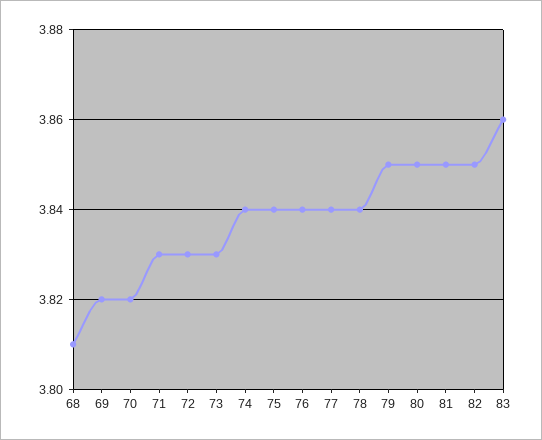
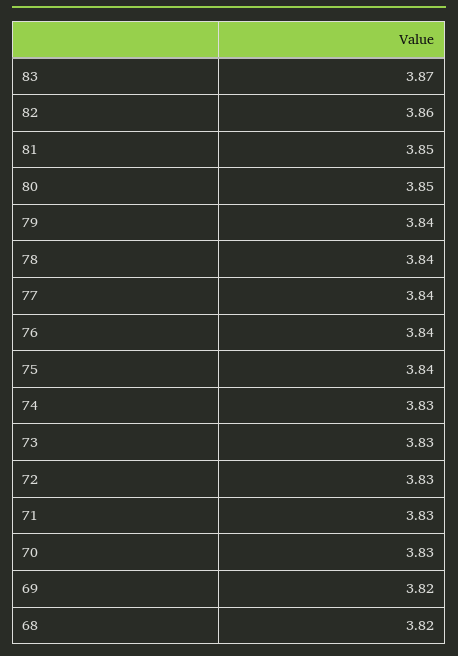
  {
-   "68": 3.81,
+   "68": 3.82,
    "69": 3.82,
-   "70": 3.82,
+   "70": 3.83,
    "71": 3.83,
    "72": 3.83,
    "73": 3.83,
-   "74": 3.84,
+   "74": 3.83,
    "75": 3.84,
    "76": 3.84,
    "77": 3.84,
    "78": 3.84,
-   "79": 3.85,
+   "79": 3.84,
    "80": 3.85,
    "81": 3.85,
-   "82": 3.85,
+   "82": 3.86,
-   "83": 3.86
+   "83": 3.87
  }

